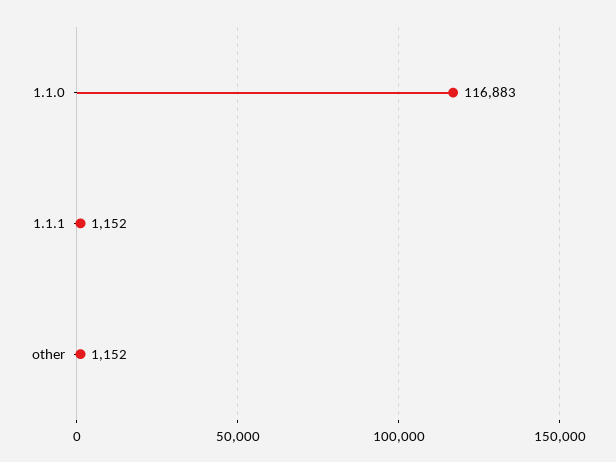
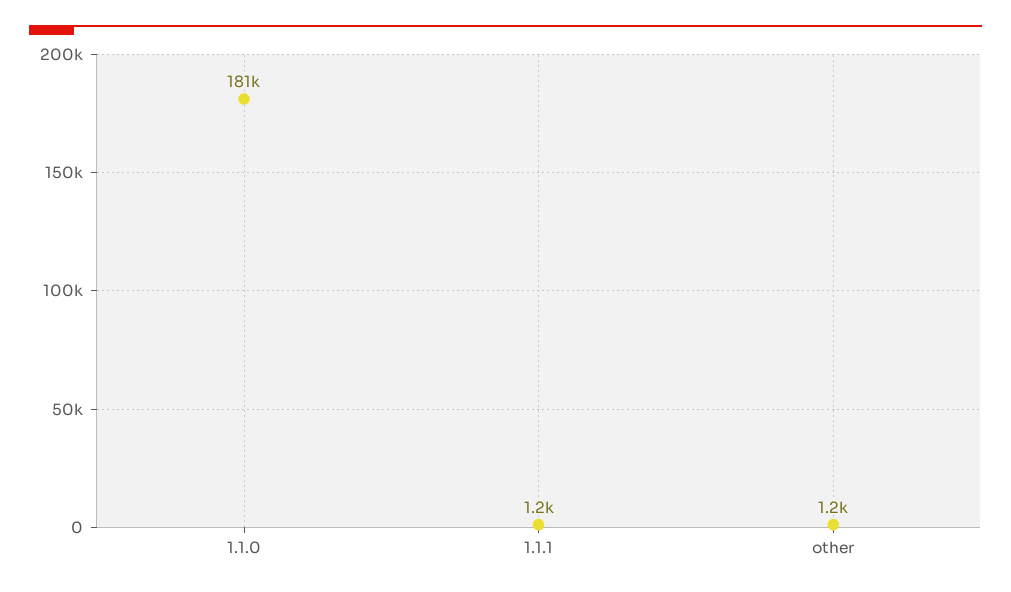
  {
-   "1.1.0": 116883,
+   "1.1.0": 181000,
    "1.1.1": 1152,
    "other": 1152
  }

